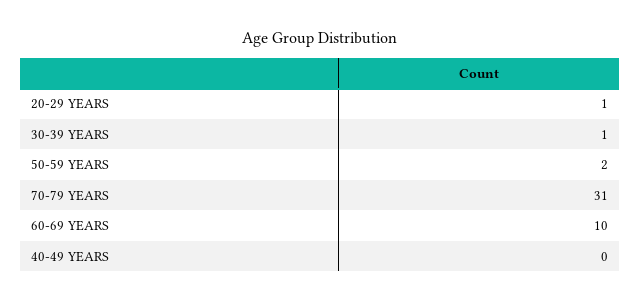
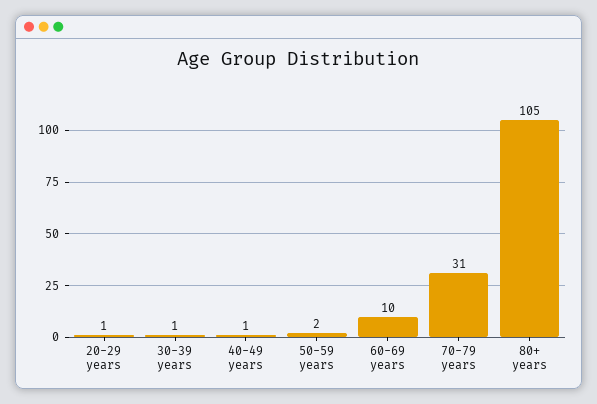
  {
    "20-29 YEARS": 1,
    "30-39 YEARS": 1,
    "50-59 YEARS": 2,
    "70-79 YEARS": 31,
    "60-69 YEARS": 10,
-   "40-49 YEARS": 0
+   "40-49 YEARS": 1,
+   "80+ years": 105
  }

